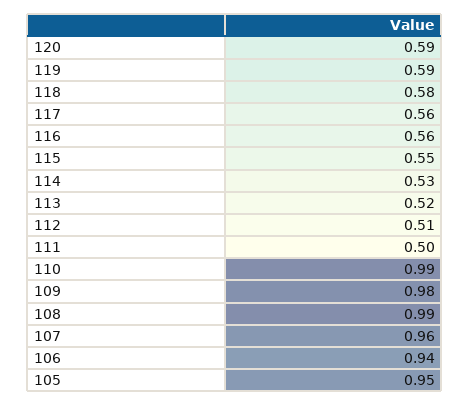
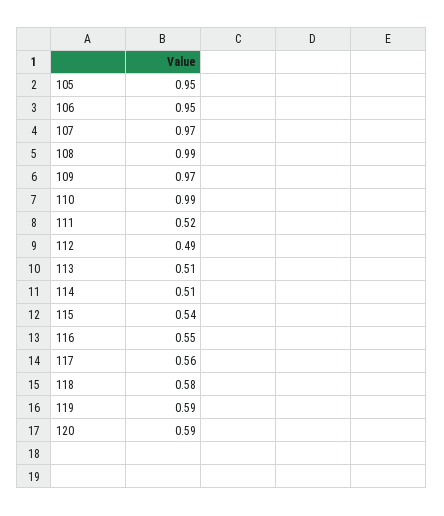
  {
    "120": 0.59,
    "119": 0.59,
    "118": 0.58,
    "117": 0.56,
-   "116": 0.56,
+   "116": 0.55,
-   "115": 0.55,
+   "115": 0.54,
-   "114": 0.53,
+   "114": 0.51,
-   "113": 0.52,
+   "113": 0.51,
-   "112": 0.51,
+   "112": 0.49,
-   "111": 0.5,
+   "111": 0.52,
    "110": 0.99,
-   "109": 0.98,
+   "109": 0.97,
    "108": 0.99,
-   "107": 0.96,
+   "107": 0.97,
-   "106": 0.94,
+   "106": 0.95,
    "105": 0.95
  }

